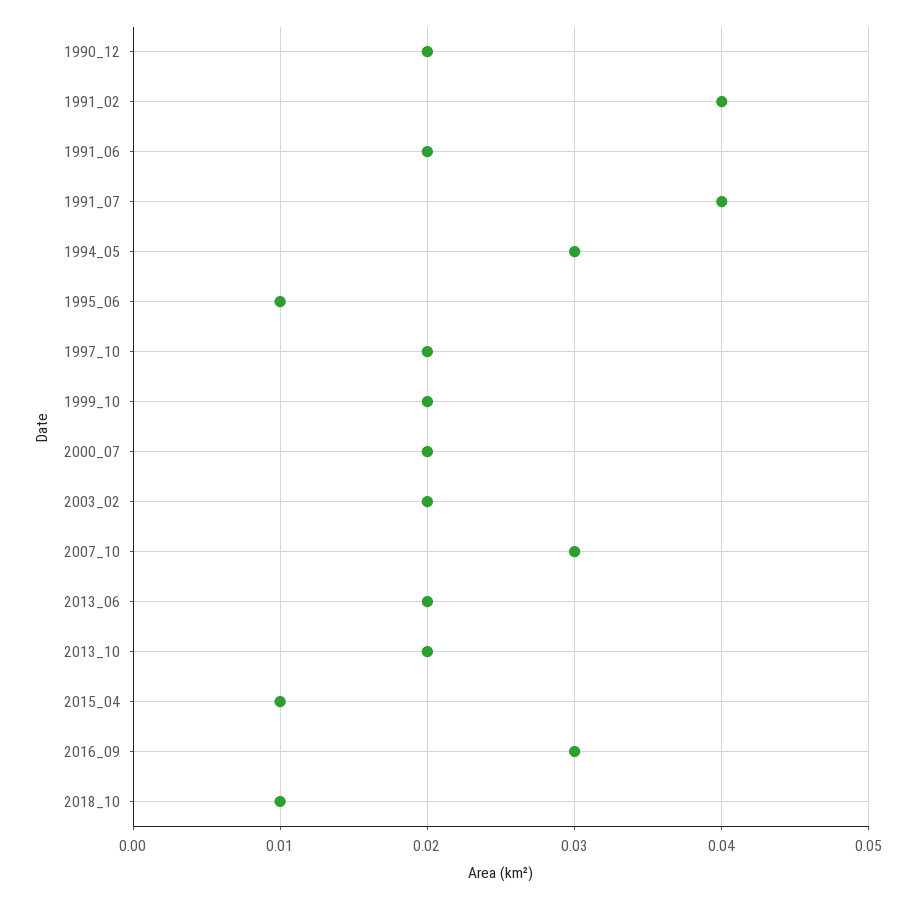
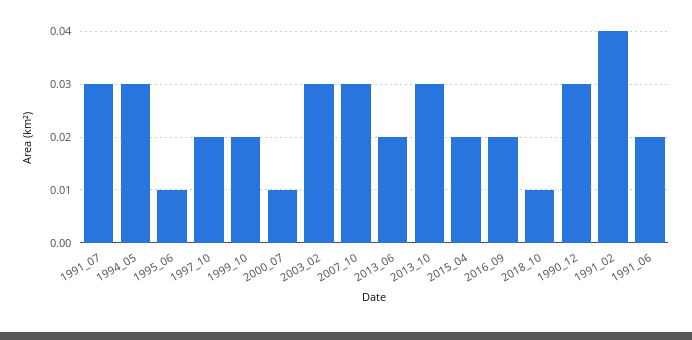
  {
-   "1990_12": 0.02,
+   "1990_12": 0.03,
    "1991_02": 0.04,
    "1991_06": 0.02,
-   "1991_07": 0.04,
+   "1991_07": 0.03,
    "1994_05": 0.03,
    "1995_06": 0.01,
    "1997_10": 0.02,
    "1999_10": 0.02,
-   "2000_07": 0.02,
+   "2000_07": 0.01,
-   "2003_02": 0.02,
+   "2003_02": 0.03,
    "2007_10": 0.03,
    "2013_06": 0.02,
-   "2013_10": 0.02,
+   "2013_10": 0.03,
-   "2015_04": 0.01,
+   "2015_04": 0.02,
-   "2016_09": 0.03,
+   "2016_09": 0.02,
    "2018_10": 0.01
  }

